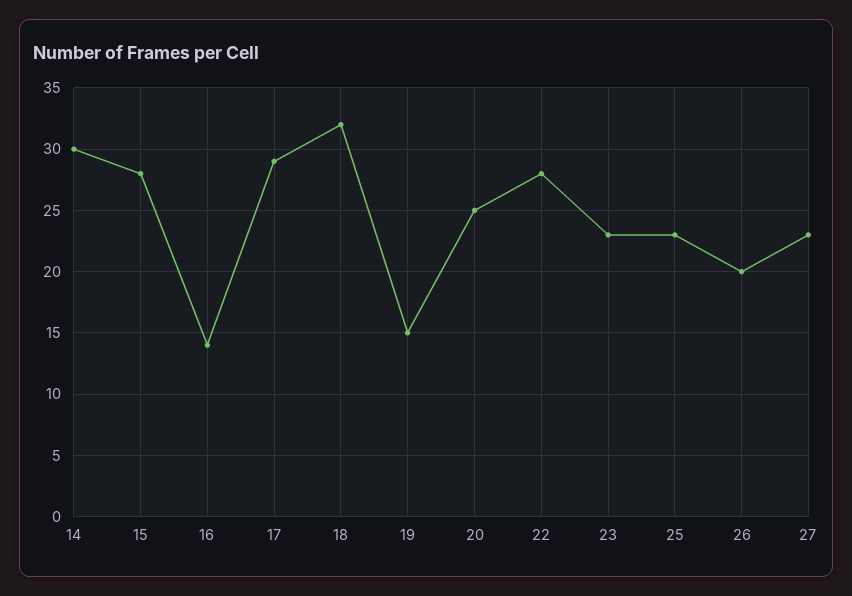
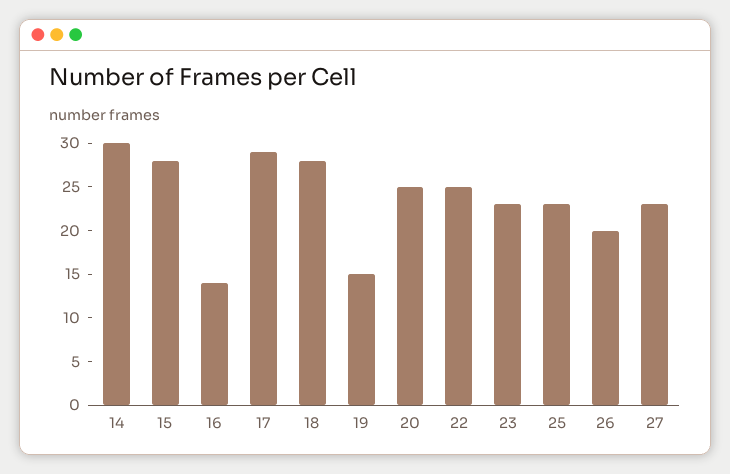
  {
    "14": 30,
    "15": 28,
    "16": 14,
    "17": 29,
-   "18": 32,
+   "18": 28,
    "19": 15,
    "20": 25,
-   "22": 28,
+   "22": 25,
    "23": 23,
    "25": 23,
    "26": 20,
    "27": 23
  }

